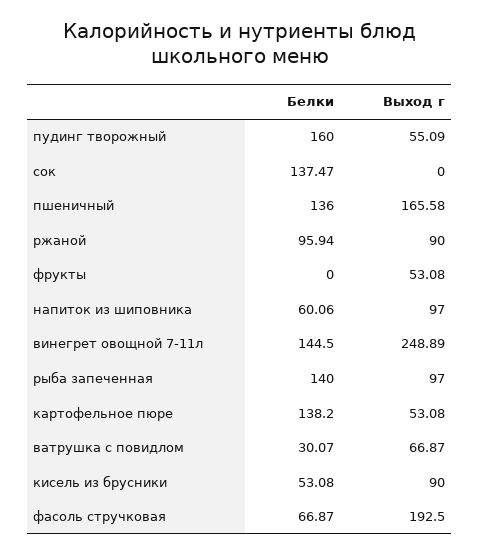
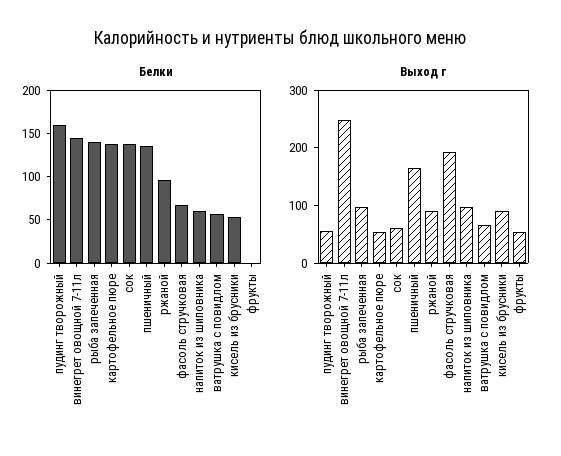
  {
    "Белки": {
      "пудинг творожный": 160,
      "сок": 137.47,
      "пшеничный": 136,
      "ржаной": 95.94,
      "фрукты": 0,
      "напиток из шиповника": 60.06,
      "винегрет овощной 7-11л": 144.5,
      "рыба запеченная": 140,
      "картофельное пюре": 138.2,
-     "ватрушка с повидлом": 30.07,
+     "ватрушка с повидлом": 60,
      "кисель из брусники": 53.08,
      "фасоль стручковая": 66.87
    },
    "Выход г": {
      "пудинг творожный": 55.09,
-     "сок": 0,
+     "сок": 60,
      "пшеничный": 165.58,
      "ржаной": 90,
      "фрукты": 53.08,
      "напиток из шиповника": 97,
      "винегрет овощной 7-11л": 248.89,
      "рыба запеченная": 97,
      "картофельное пюре": 53.08,
      "ватрушка с повидлом": 66.87,
      "кисель из брусники": 90,
      "фасоль стручковая": 192.5
    }
  }

